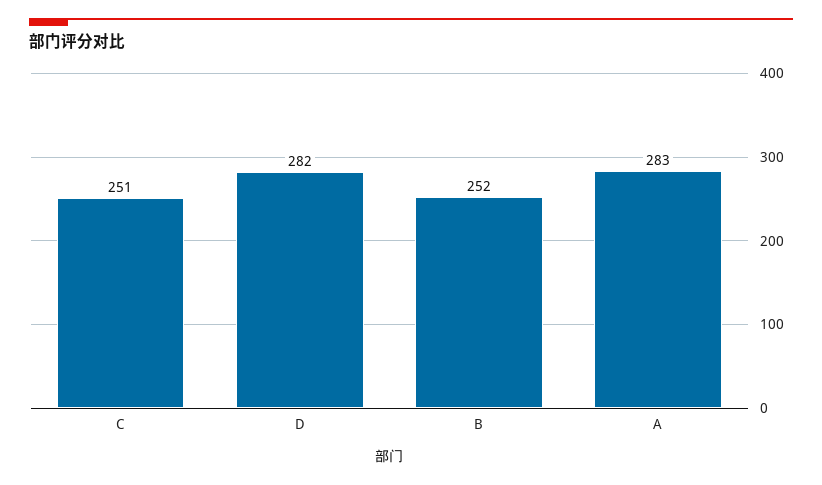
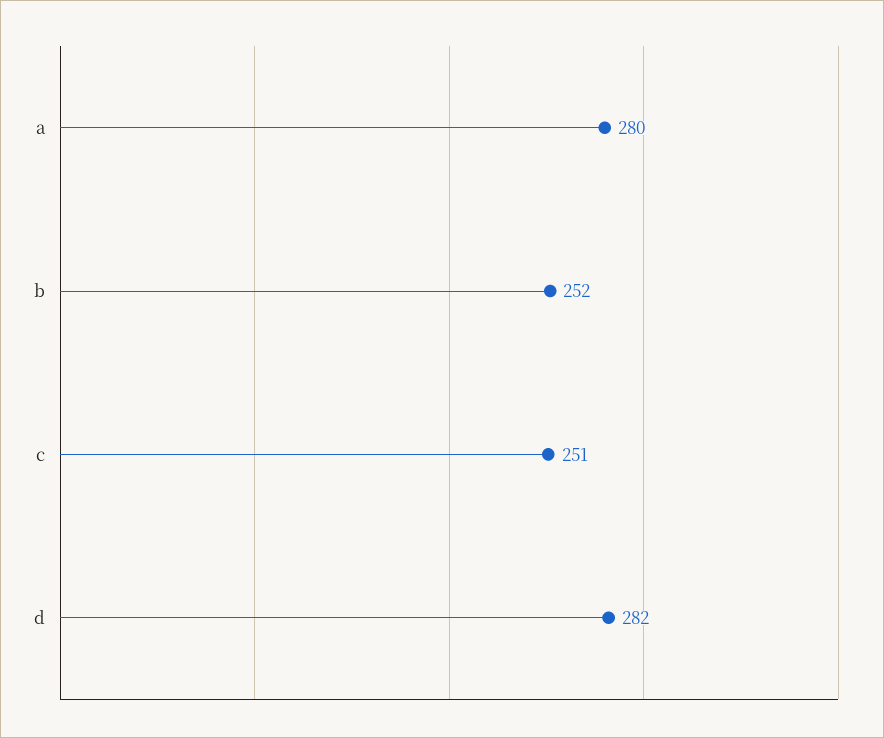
  {
    "C": 251,
    "D": 282,
    "B": 252,
-   "A": 283
+   "A": 280
  }

